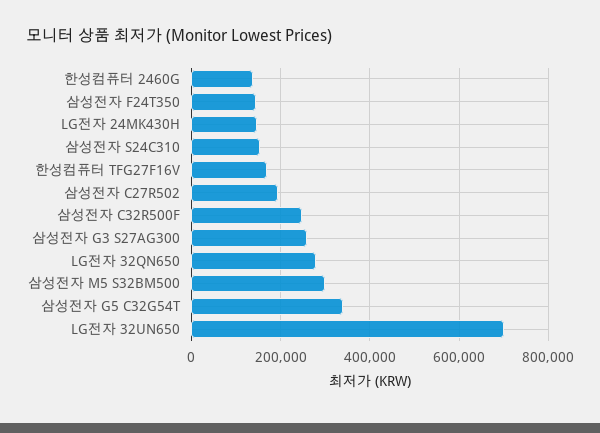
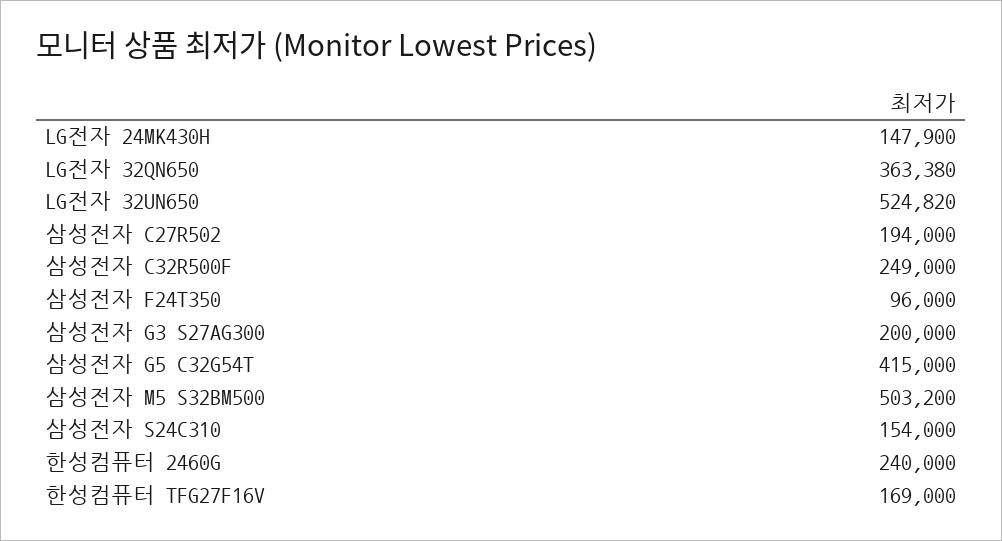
  {
-   "한성컴퓨터 2460G": 140000,
+   "한성컴퓨터 2460G": 240000,
-   "삼성전자 F24T350": 140000,
+   "삼성전자 F24T350": 96000,
    "LG전자 24MK430H": 147900,
    "삼성전자 S24C310": 154000,
    "한성컴퓨터 TFG27F16V": 169000,
    "삼성전자 C27R502": 194000,
    "삼성전자 C32R500F": 249000,
-   "삼성전자 G3 S27AG300": 260000,
+   "삼성전자 G3 S27AG300": 200000,
-   "LG전자 32QN650": 280000,
+   "LG전자 32QN650": 363380,
-   "삼성전자 M5 S32BM500": 300000,
+   "삼성전자 M5 S32BM500": 503200,
-   "삼성전자 G5 C32G54T": 340000,
+   "삼성전자 G5 C32G54T": 415000,
-   "LG전자 32UN650": 700000
+   "LG전자 32UN650": 524820
  }

